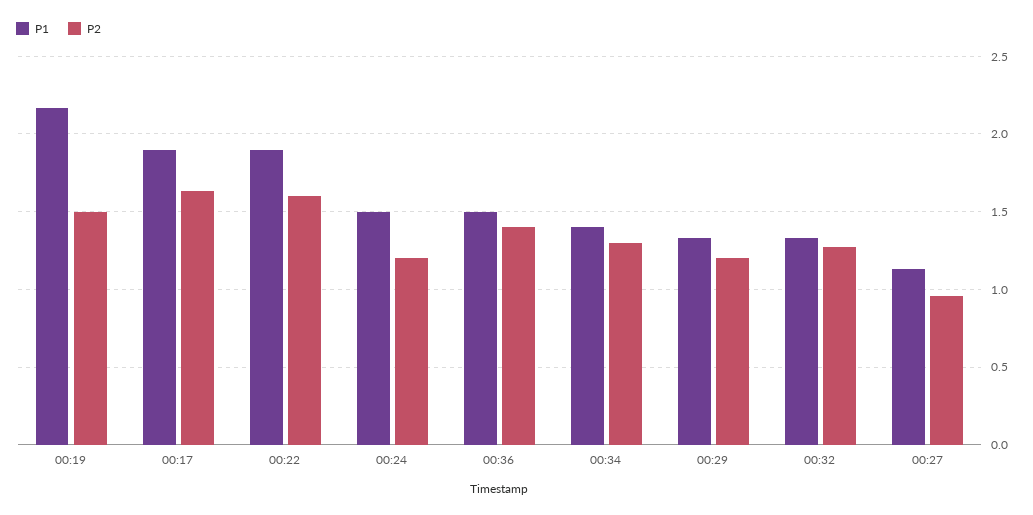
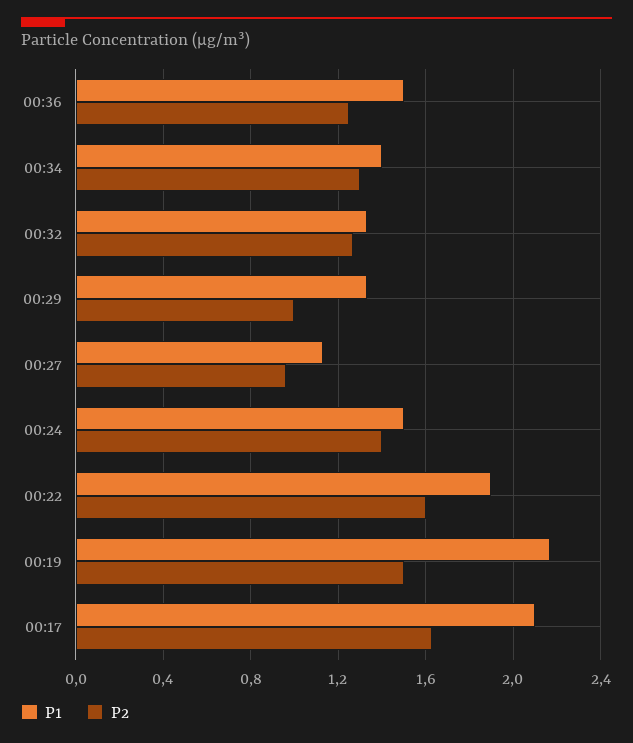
  {
    "P1": {
      "00:19": 2.15,
-     "00:17": 1.9,
+     "00:17": 2.1,
      "00:22": 1.9,
      "00:24": 1.5,
      "00:36": 1.5,
      "00:34": 1.4,
      "00:29": 1.35,
      "00:32": 1.35,
      "00:27": 1.15
    },
    "P2": {
      "00:19": 1.5,
      "00:17": 1.65,
      "00:22": 1.6,
-     "00:24": 1.2,
+     "00:24": 1.4,
-     "00:36": 1.4,
+     "00:36": 1.25,
      "00:34": 1.3,
-     "00:29": 1.2,
+     "00:29": 1,
      "00:32": 1.25,
      "00:27": 0.95
    }
  }

